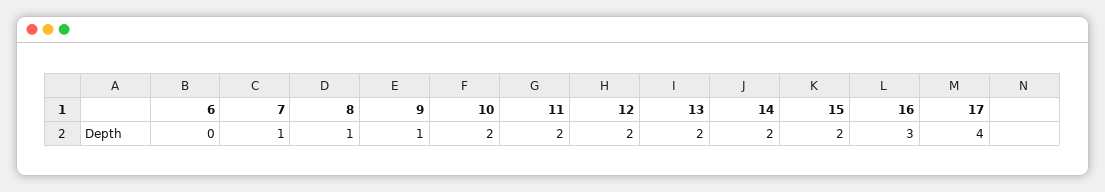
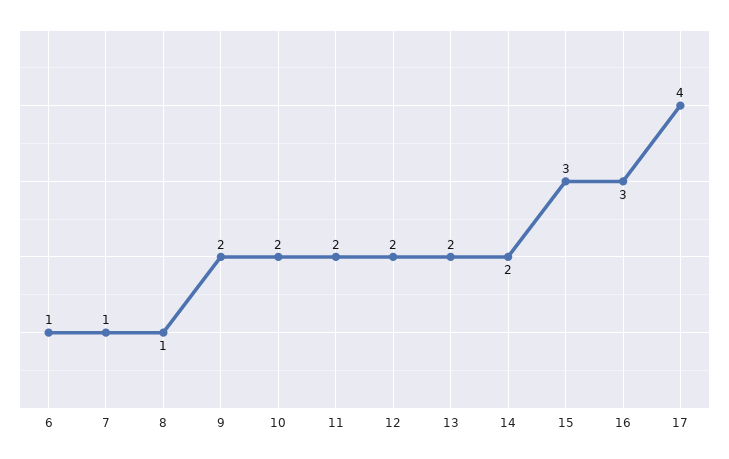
  {
-   "6": 0,
+   "6": 1,
    "7": 1,
    "8": 1,
-   "9": 1,
+   "9": 2,
    "10": 2,
    "11": 2,
    "12": 2,
    "13": 2,
    "14": 2,
-   "15": 2,
+   "15": 3,
    "16": 3,
    "17": 4
  }

